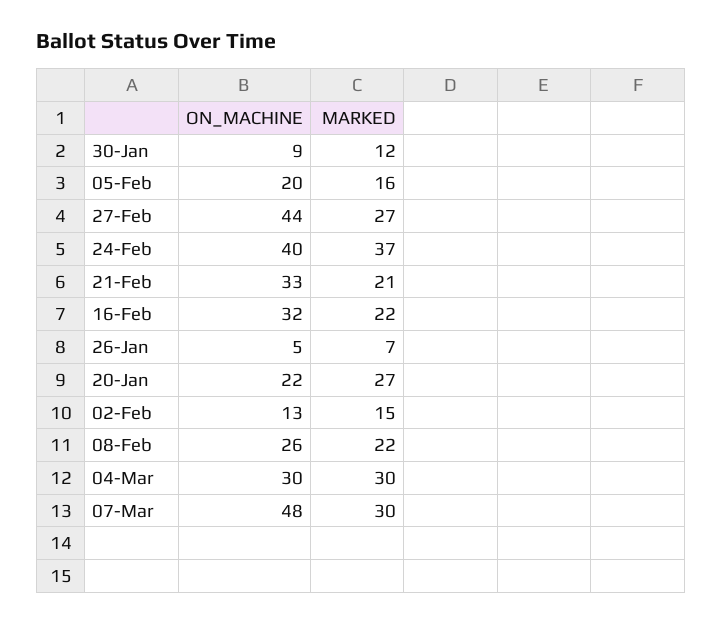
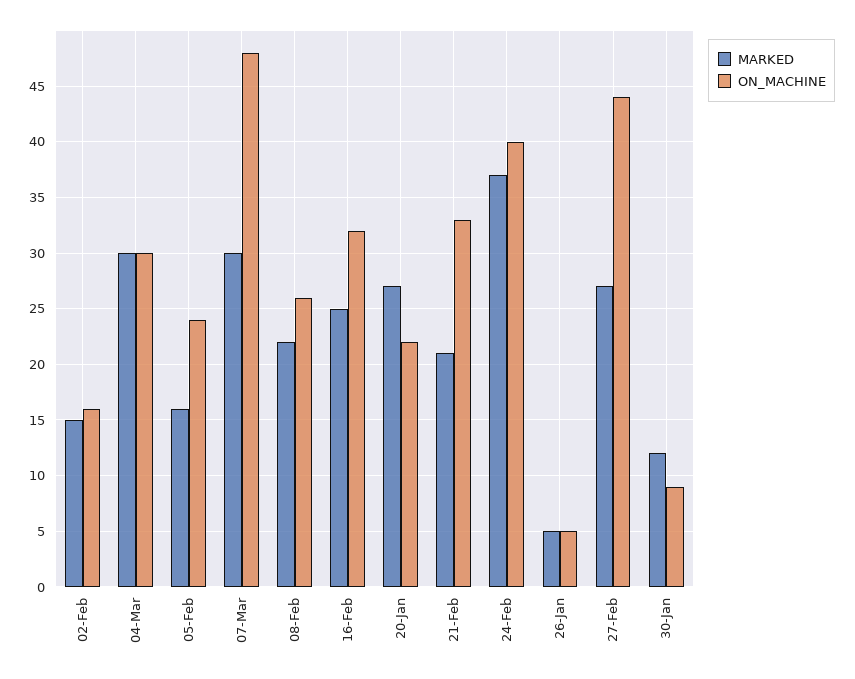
  {
    "ON_MACHINE": {
      "30-Jan": 9,
-     "05-Feb": 20,
+     "05-Feb": 24,
      "27-Feb": 44,
      "24-Feb": 40,
      "21-Feb": 33,
      "16-Feb": 32,
      "26-Jan": 5,
      "20-Jan": 22,
-     "02-Feb": 13,
+     "02-Feb": 16,
      "08-Feb": 26,
      "04-Mar": 30,
      "07-Mar": 48
    },
    "MARKED": {
      "30-Jan": 12,
      "05-Feb": 16,
      "27-Feb": 27,
      "24-Feb": 37,
      "21-Feb": 21,
-     "16-Feb": 22,
+     "16-Feb": 25,
-     "26-Jan": 7,
+     "26-Jan": 5,
      "20-Jan": 27,
      "02-Feb": 15,
      "08-Feb": 22,
      "04-Mar": 30,
      "07-Mar": 30
    }
  }

